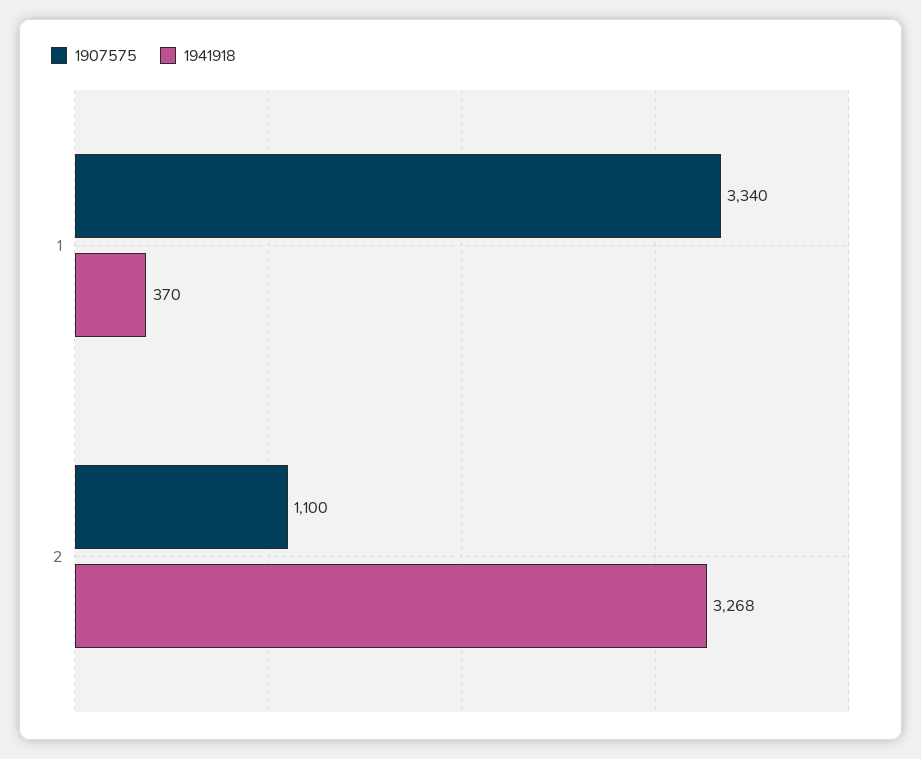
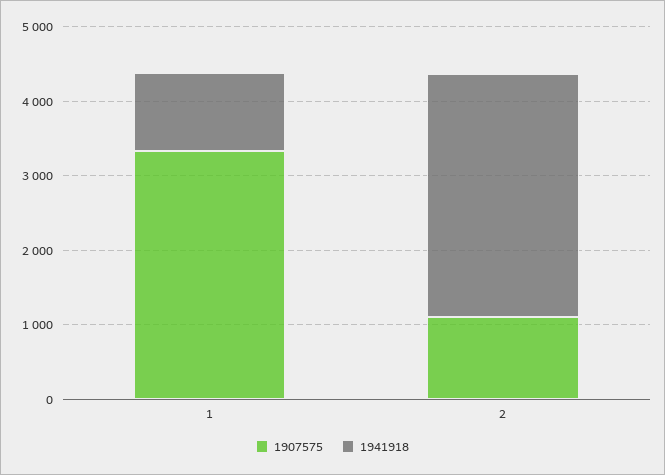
  {
    "1907575": {
      "1": 3340,
      "2": 1100
    },
    "1941918": {
-     "1": 370,
+     "1": 1000,
      "2": 3268
    }
  }

